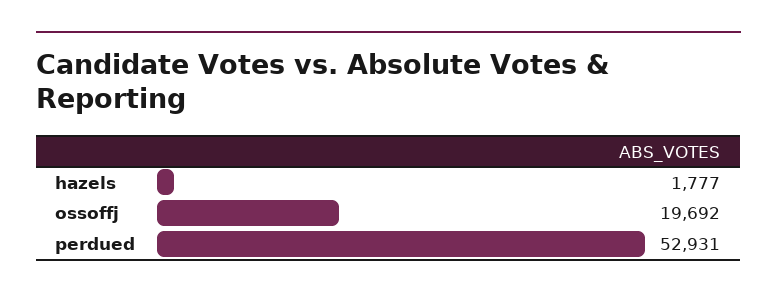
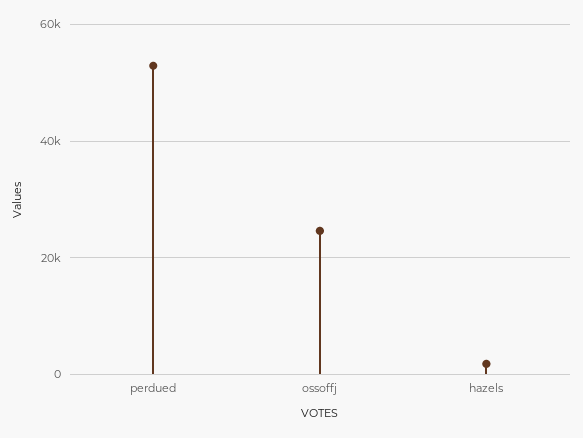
  {
    "hazels": 1777,
-   "ossoffj": 19692,
+   "ossoffj": 24000,
    "perdued": 52931
  }

